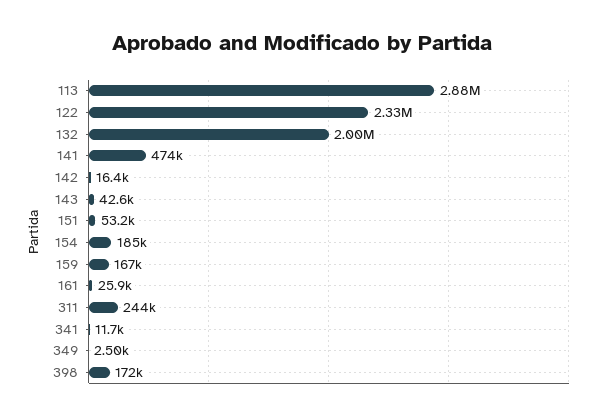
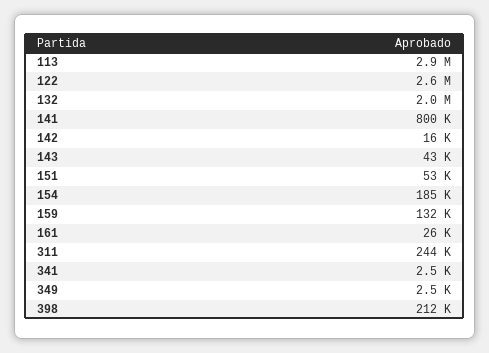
  {
    "113": 2880000,
-   "122": 2330000,
+   "122": 2600000,
    "132": 2000000,
-   "141": 474000,
+   "141": 800000,
    "142": 16400,
    "143": 42600,
    "151": 53200,
    "154": 185000,
-   "159": 167000,
+   "159": 132000,
    "161": 25900,
    "311": 244000,
-   "341": 11700,
+   "341": 2500,
    "349": 2500,
-   "398": 172000
+   "398": 212000
  }

